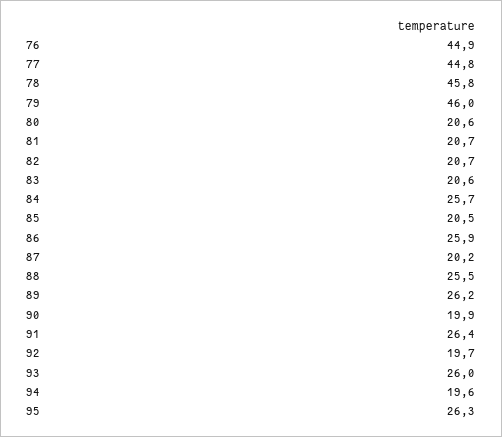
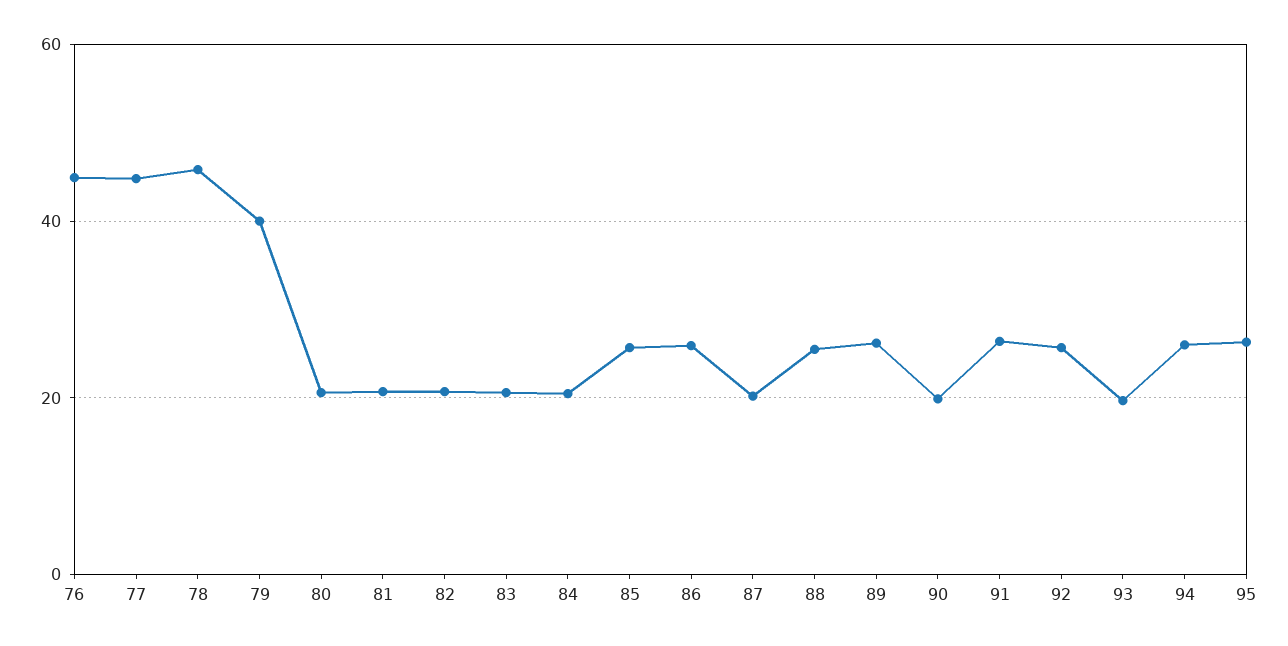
  {
    "76": 44.9,
    "77": 44.8,
    "78": 45.8,
-   "79": 46,
+   "79": 40,
    "80": 20.6,
    "81": 20.7,
    "82": 20.7,
    "83": 20.6,
-   "84": 25.7,
+   "84": 20,
-   "85": 20.5,
+   "85": 26,
    "86": 25.9,
    "87": 20.2,
    "88": 25.5,
    "89": 26.2,
    "90": 19.9,
    "91": 26.4,
-   "92": 19.7,
+   "92": 26,
-   "93": 26,
+   "93": 20,
-   "94": 19.6,
+   "94": 26,
    "95": 26.3
  }

